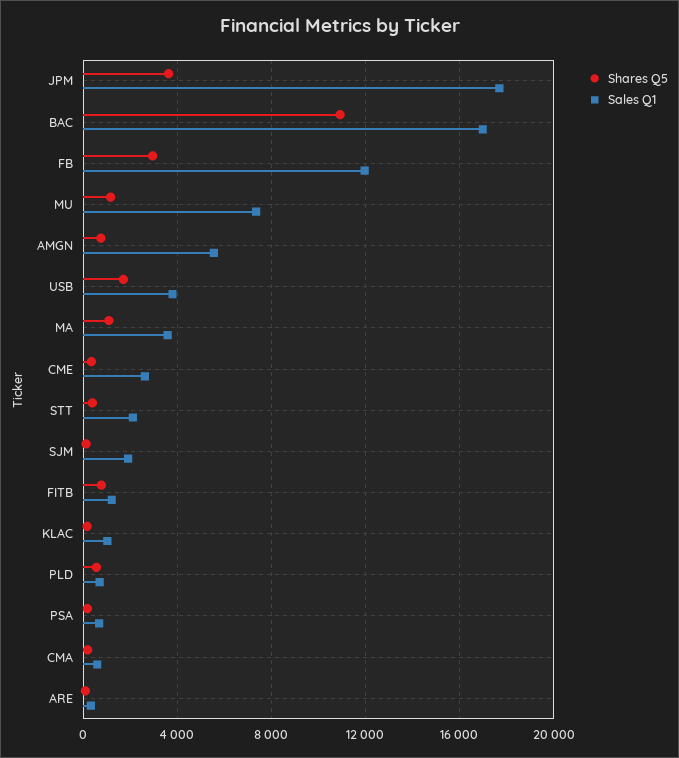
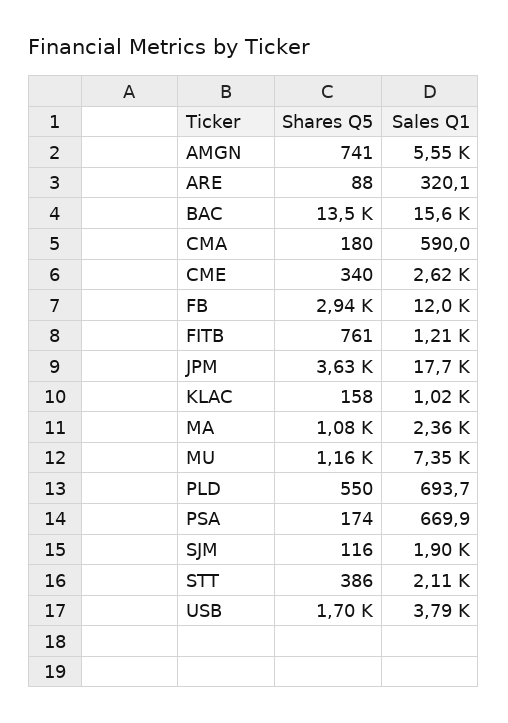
  {
    "Shares Q5": {
      "JPM": 3630,
-     "BAC": 11000,
+     "BAC": 13500,
      "FB": 2940,
      "MU": 1160,
      "AMGN": 741,
      "USB": 1700,
      "MA": 1080,
      "CME": 340,
      "STT": 386,
      "SJM": 116,
      "FITB": 761,
      "KLAC": 158,
      "PLD": 550,
      "PSA": 174,
      "CMA": 180,
      "ARE": 88
    },
    "Sales Q1": {
      "JPM": 17700,
-     "BAC": 17000,
+     "BAC": 15600,
      "FB": 12000,
      "MU": 7350,
      "AMGN": 5550,
      "USB": 3790,
-     "MA": 3500,
+     "MA": 2360,
      "CME": 2620,
      "STT": 2110,
      "SJM": 1900,
      "FITB": 1210,
      "KLAC": 1020,
      "PLD": 693.7,
      "PSA": 669.9,
      "CMA": 590,
      "ARE": 320.1
    }
  }

